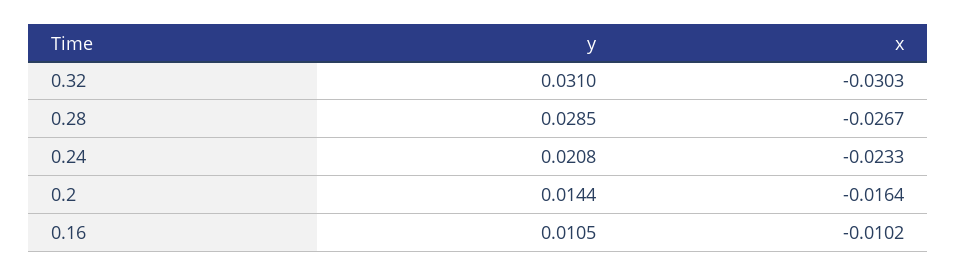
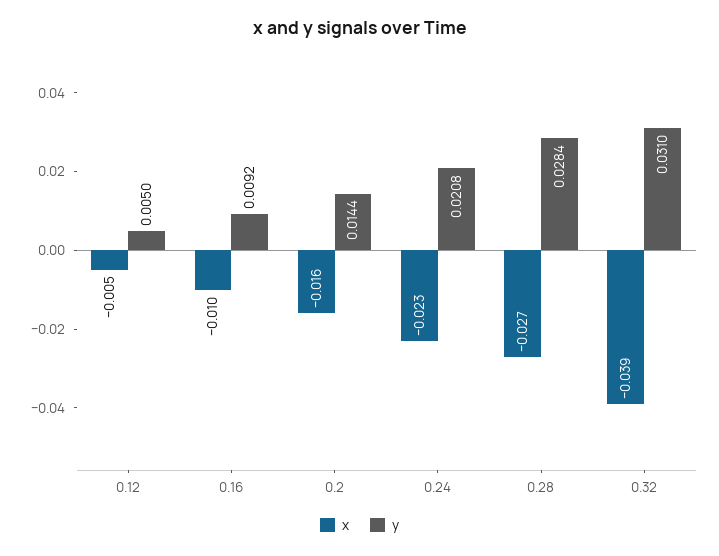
  {
    "y": {
      "0.32": 0.031,
-     "0.28": 0.0285,
+     "0.28": 0.0284,
      "0.24": 0.0208,
      "0.2": 0.0144,
-     "0.16": 0.0105
+     "0.16": 0.0092,
+     "0.12": 0.005
    },
    "x": {
-     "0.32": -0.0303,
+     "0.32": -0.039,
      "0.28": -0.0267,
      "0.24": -0.0233,
      "0.2": -0.0164,
-     "0.16": -0.0102
+     "0.16": -0.0102,
+     "0.12": -0.005
    }
  }

